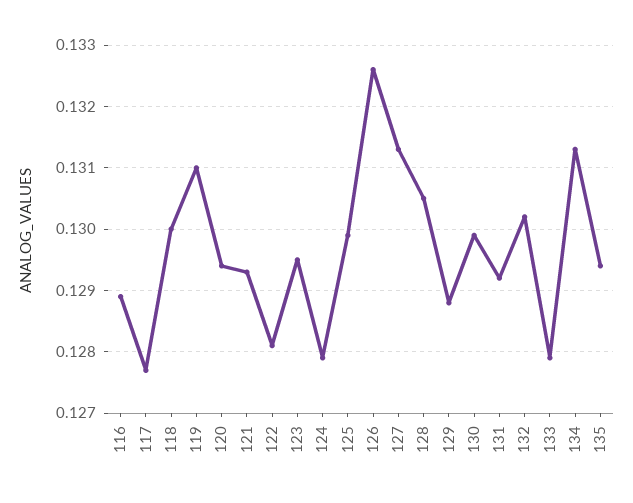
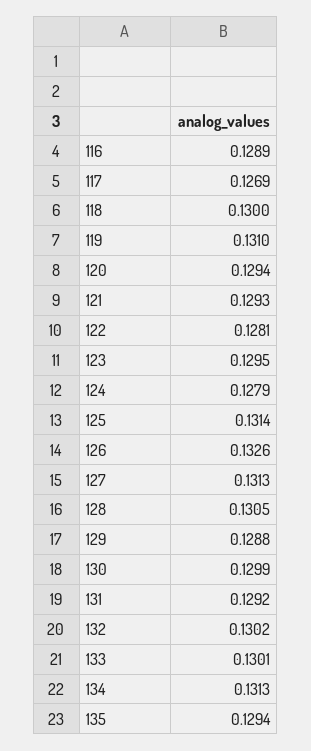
  {
    "116": 0.1289,
-   "117": 0.1277,
+   "117": 0.1269,
    "118": 0.13,
    "119": 0.131,
    "120": 0.1294,
    "121": 0.1293,
    "122": 0.1281,
    "123": 0.1295,
    "124": 0.1279,
-   "125": 0.1299,
+   "125": 0.1314,
    "126": 0.1326,
    "127": 0.1313,
    "128": 0.1305,
    "129": 0.1288,
    "130": 0.1299,
    "131": 0.1292,
    "132": 0.1302,
-   "133": 0.1279,
+   "133": 0.1301,
    "134": 0.1313,
    "135": 0.1294
  }

